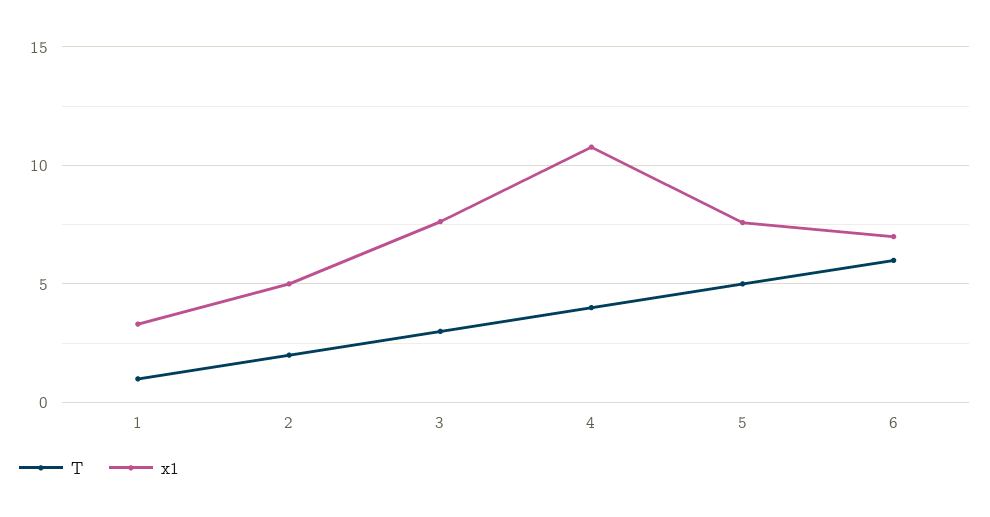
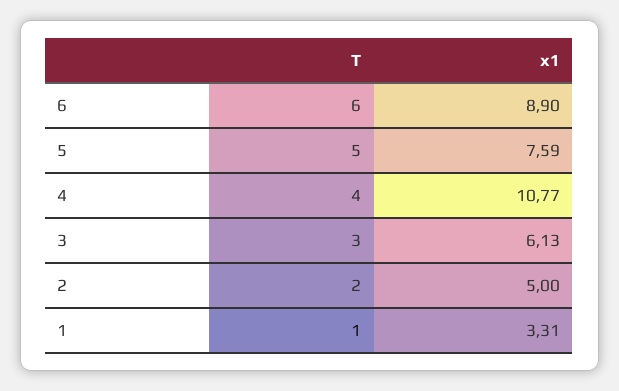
  {
    "T": {
      "1": 1,
      "2": 2,
      "3": 3,
      "4": 4,
      "5": 5,
      "6": 6
    },
    "x1": {
      "1": 3.31,
      "2": 5,
-     "3": 7.5,
+     "3": 6.13,
      "4": 10.77,
      "5": 7.59,
-     "6": 7
+     "6": 8.9
    }
  }

